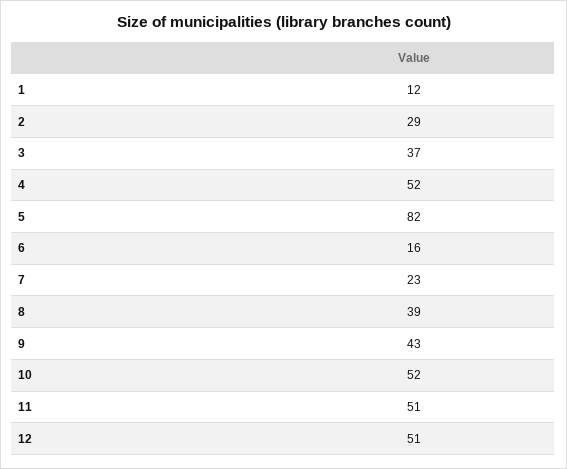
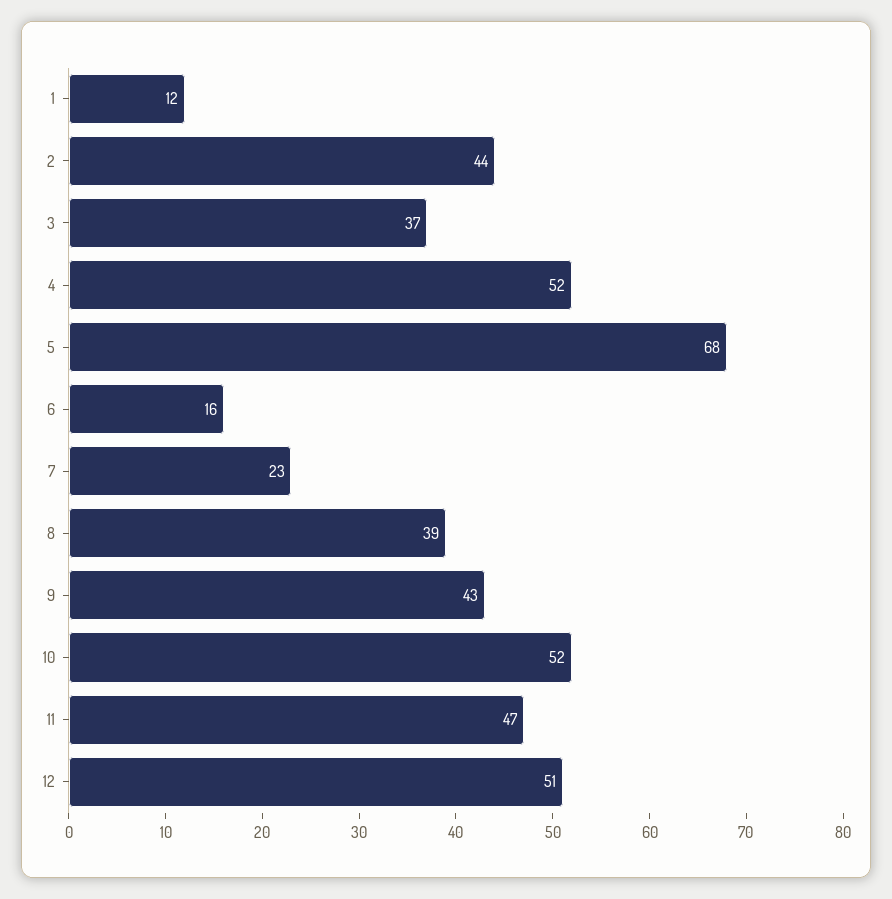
  {
    "1": 12,
-   "2": 29,
+   "2": 44,
    "3": 37,
    "4": 52,
-   "5": 82,
+   "5": 68,
    "6": 16,
    "7": 23,
    "8": 39,
    "9": 43,
    "10": 52,
-   "11": 51,
+   "11": 47,
    "12": 51
  }

